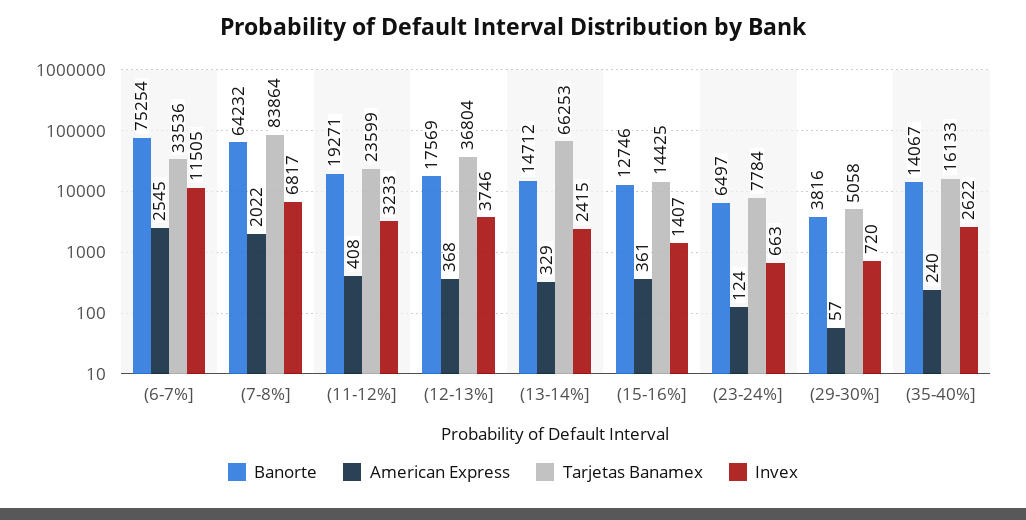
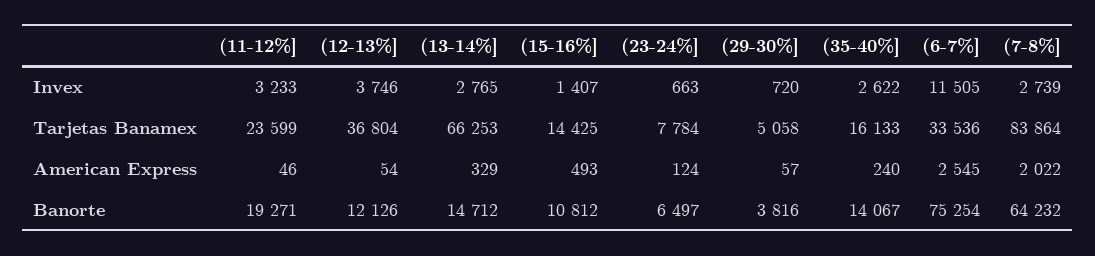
  {
    "Banorte": {
      "(6-7%]": 75254,
      "(7-8%]": 64232,
      "(11-12%]": 19271,
-     "(12-13%]": 17569,
+     "(12-13%]": 12126,
      "(13-14%]": 14712,
-     "(15-16%]": 12746,
+     "(15-16%]": 10812,
      "(23-24%]": 6497,
      "(29-30%]": 3816,
      "(35-40%]": 14067
    },
    "American Express": {
      "(6-7%]": 2545,
      "(7-8%]": 2022,
-     "(11-12%]": 408,
+     "(11-12%]": 46,
-     "(12-13%]": 368,
+     "(12-13%]": 54,
      "(13-14%]": 329,
-     "(15-16%]": 361,
+     "(15-16%]": 493,
      "(23-24%]": 124,
      "(29-30%]": 57,
      "(35-40%]": 240
    },
    "Tarjetas Banamex": {
      "(6-7%]": 33536,
      "(7-8%]": 83864,
      "(11-12%]": 23599,
      "(12-13%]": 36804,
      "(13-14%]": 66253,
      "(15-16%]": 14425,
      "(23-24%]": 7784,
      "(29-30%]": 5058,
      "(35-40%]": 16133
    },
    "Invex": {
      "(6-7%]": 11505,
-     "(7-8%]": 6817,
+     "(7-8%]": 2739,
      "(11-12%]": 3233,
      "(12-13%]": 3746,
-     "(13-14%]": 2415,
+     "(13-14%]": 2765,
      "(15-16%]": 1407,
      "(23-24%]": 663,
      "(29-30%]": 720,
      "(35-40%]": 2622
    }
  }

